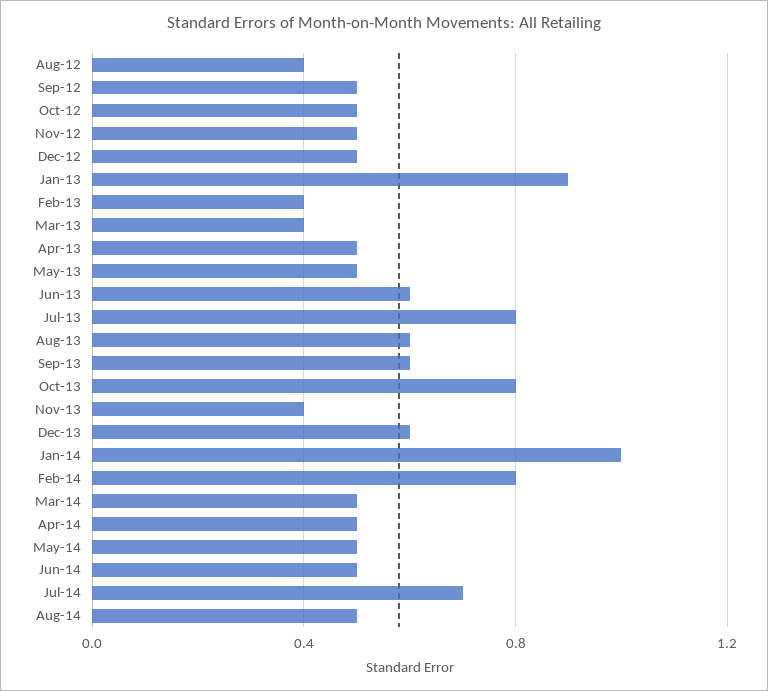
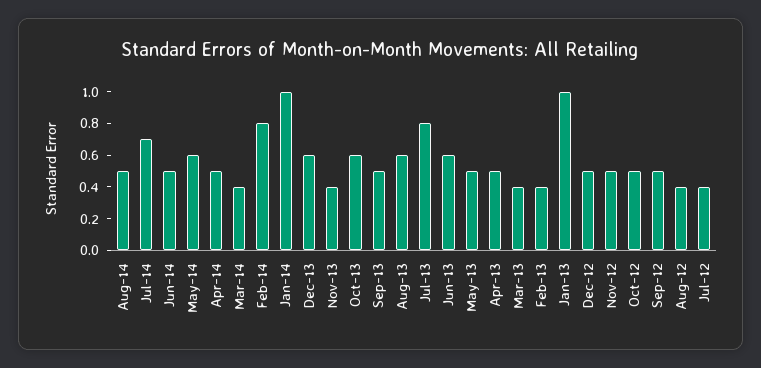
  {
    "Aug-12": 0.4,
    "Sep-12": 0.5,
    "Oct-12": 0.5,
    "Nov-12": 0.5,
    "Dec-12": 0.5,
-   "Jan-13": 0.9,
+   "Jan-13": 1,
    "Feb-13": 0.4,
    "Mar-13": 0.4,
    "Apr-13": 0.5,
    "May-13": 0.5,
    "Jun-13": 0.6,
    "Jul-13": 0.8,
    "Aug-13": 0.6,
-   "Sep-13": 0.6,
+   "Sep-13": 0.5,
-   "Oct-13": 0.8,
+   "Oct-13": 0.6,
    "Nov-13": 0.4,
    "Dec-13": 0.6,
    "Jan-14": 1,
    "Feb-14": 0.8,
-   "Mar-14": 0.5,
+   "Mar-14": 0.4,
    "Apr-14": 0.5,
-   "May-14": 0.5,
+   "May-14": 0.6,
    "Jun-14": 0.5,
    "Jul-14": 0.7,
-   "Aug-14": 0.5
+   "Aug-14": 0.5,
+   "Jul-12": 0.4
  }

